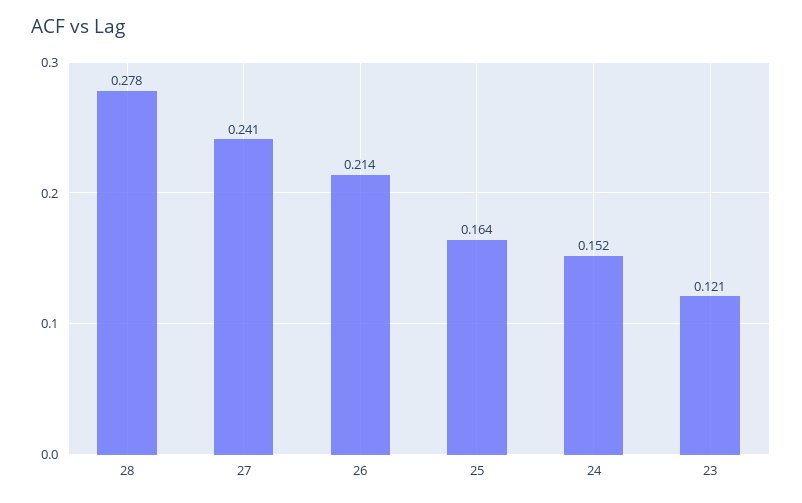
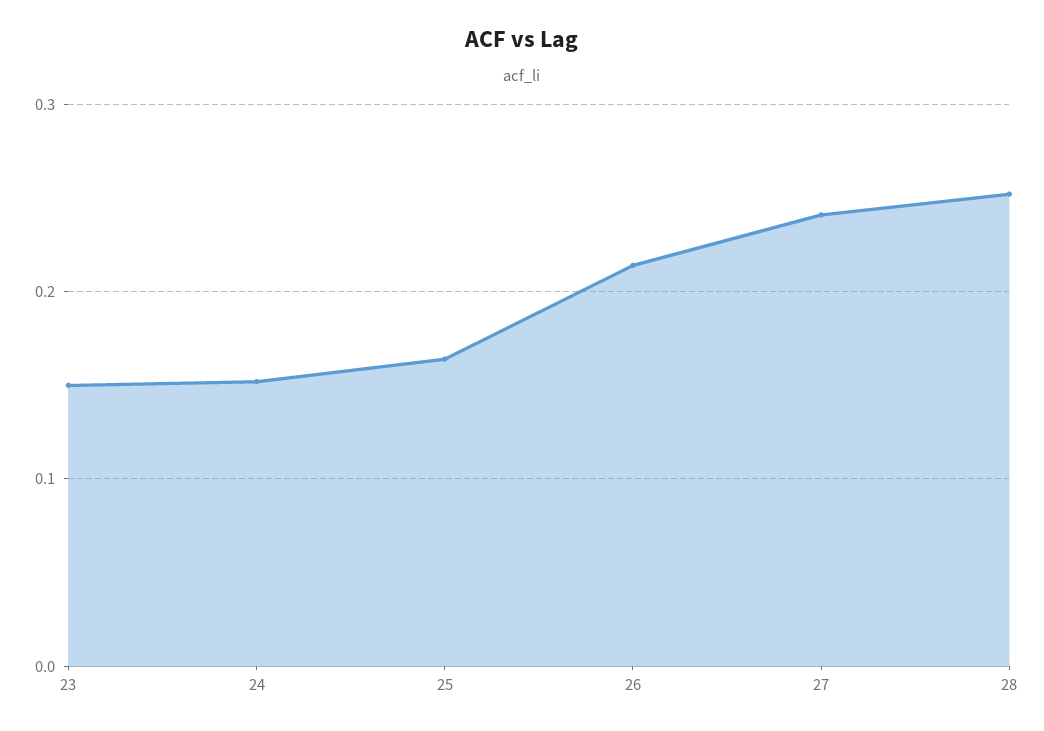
  {
-   "28": 0.278,
+   "28": 0.25,
    "27": 0.241,
    "26": 0.214,
    "25": 0.164,
    "24": 0.152,
-   "23": 0.121
+   "23": 0.15
  }

